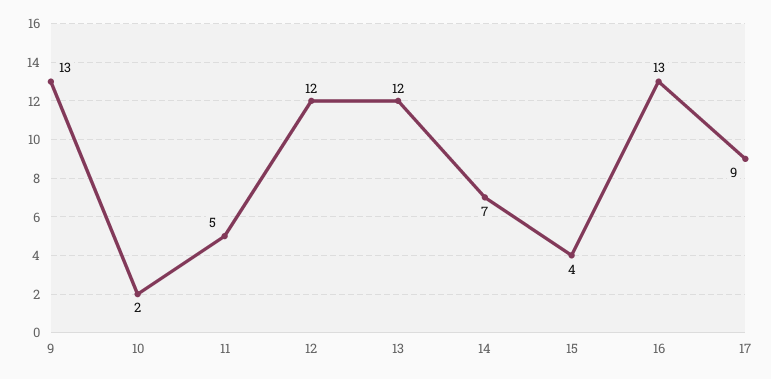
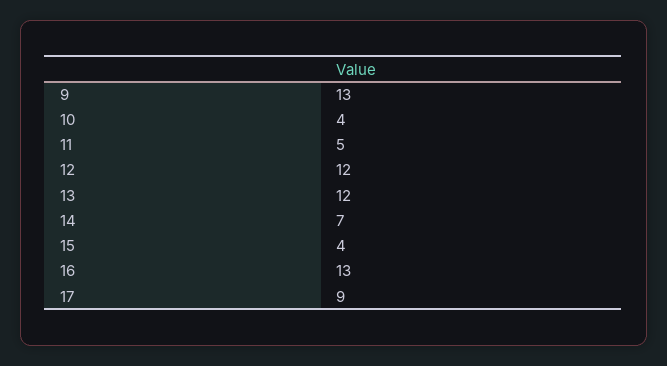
  {
    "9": 13,
-   "10": 2,
+   "10": 4,
    "11": 5,
    "12": 12,
    "13": 12,
    "14": 7,
    "15": 4,
    "16": 13,
    "17": 9
  }

